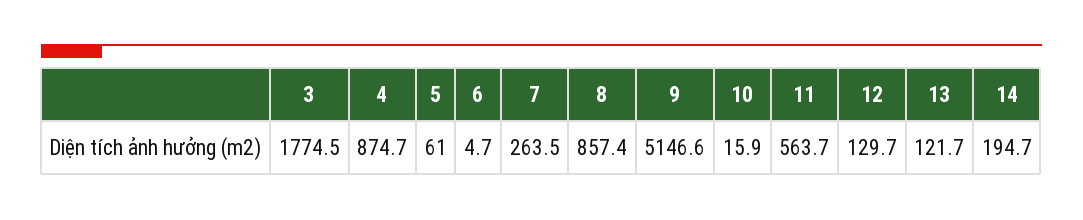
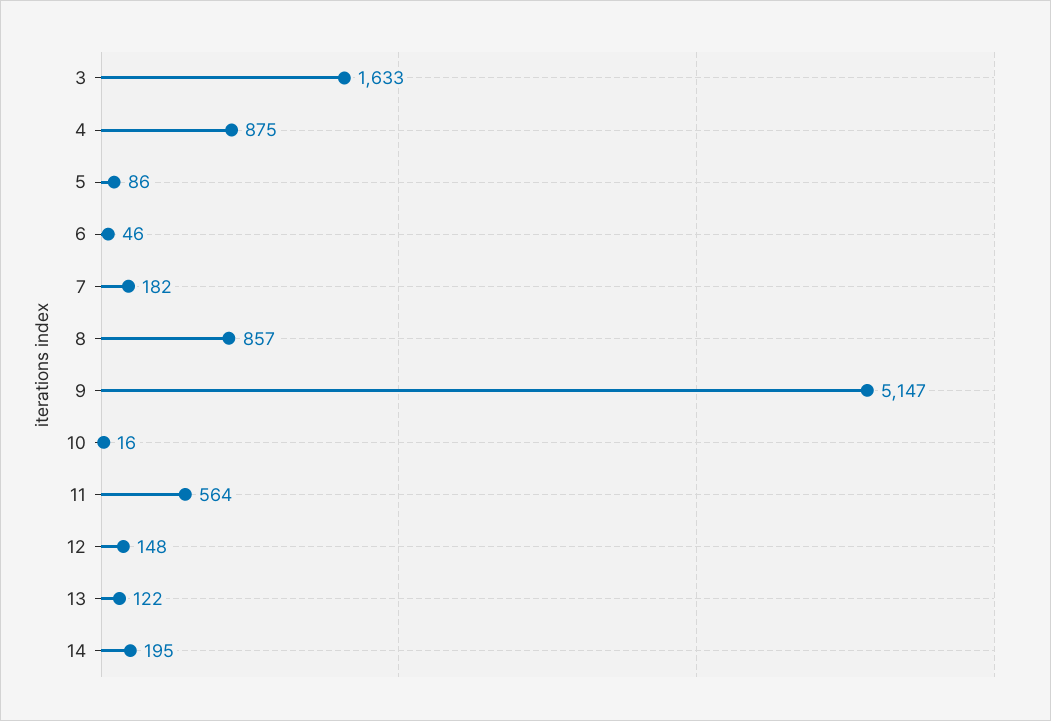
  {
-   "3": 1774.5,
+   "3": 1633,
    "4": 874.7,
-   "5": 61,
+   "5": 86,
-   "6": 4.7,
+   "6": 46,
-   "7": 263.5,
+   "7": 182,
    "8": 857.4,
    "9": 5146.6,
    "10": 15.9,
    "11": 563.7,
-   "12": 129.7,
+   "12": 148,
    "13": 121.7,
    "14": 194.7
  }

